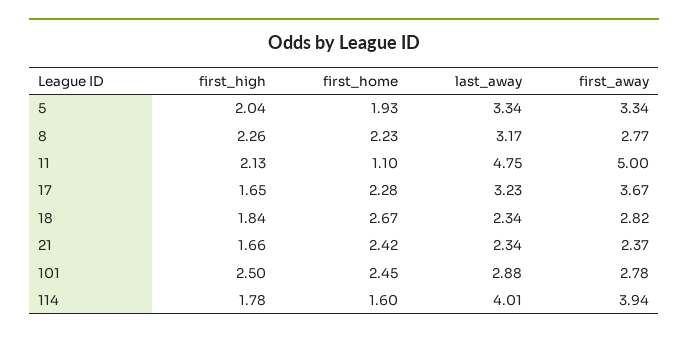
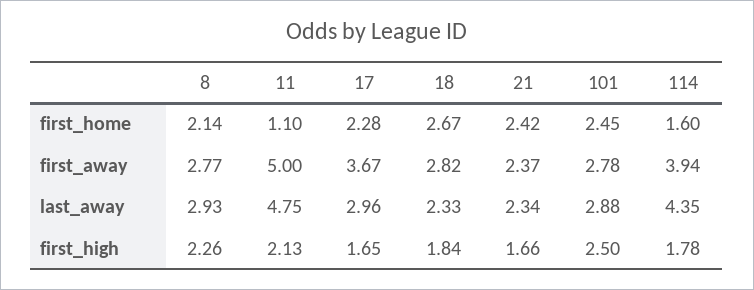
  {
    "first_high": {
-     "5": 2.04,
      "8": 2.26,
      "11": 2.13,
      "17": 1.65,
      "18": 1.84,
      "21": 1.66,
      "101": 2.5,
      "114": 1.78
    },
    "first_home": {
-     "5": 1.93,
-     "8": 2.23,
+     "8": 2.14,
      "11": 1.1,
      "17": 2.28,
      "18": 2.67,
      "21": 2.42,
      "101": 2.45,
      "114": 1.6
    },
    "last_away": {
-     "5": 3.34,
-     "8": 3.17,
+     "8": 2.93,
      "11": 4.75,
-     "17": 3.23,
+     "17": 2.96,
-     "18": 2.34,
+     "18": 2.33,
      "21": 2.34,
      "101": 2.88,
-     "114": 4.01
+     "114": 4.35
    },
    "first_away": {
-     "5": 3.34,
      "8": 2.77,
      "11": 5,
      "17": 3.67,
      "18": 2.82,
      "21": 2.37,
      "101": 2.78,
      "114": 3.94
    }
  }

